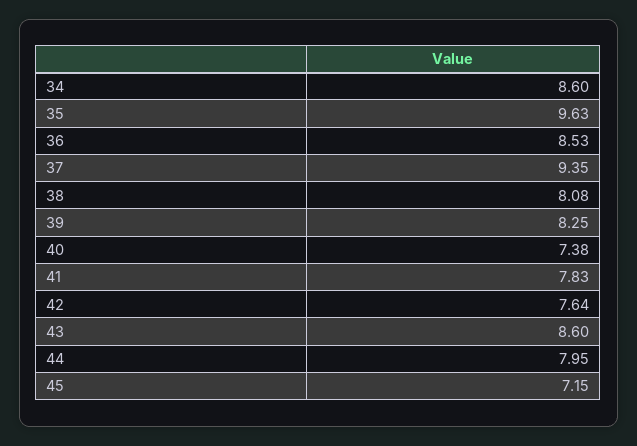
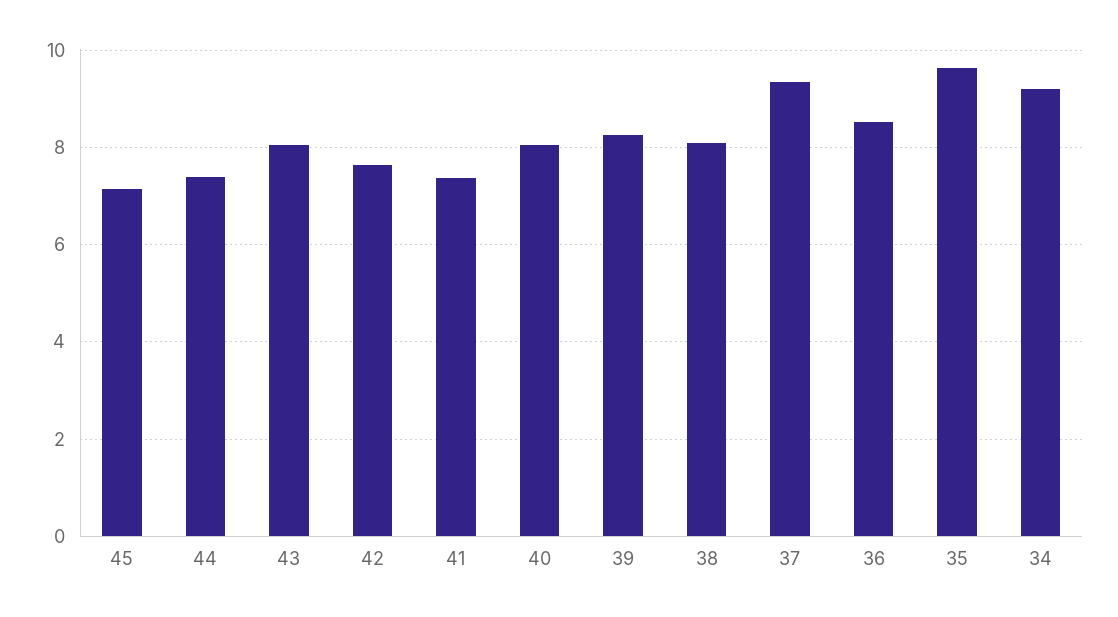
  {
-   "34": 8.6,
+   "34": 9.2,
    "35": 9.63,
    "36": 8.53,
    "37": 9.35,
    "38": 8.08,
    "39": 8.25,
-   "40": 7.38,
+   "40": 8,
-   "41": 7.83,
+   "41": 7.4,
    "42": 7.64,
-   "43": 8.6,
+   "43": 8,
-   "44": 7.95,
+   "44": 7.4,
    "45": 7.15
  }

